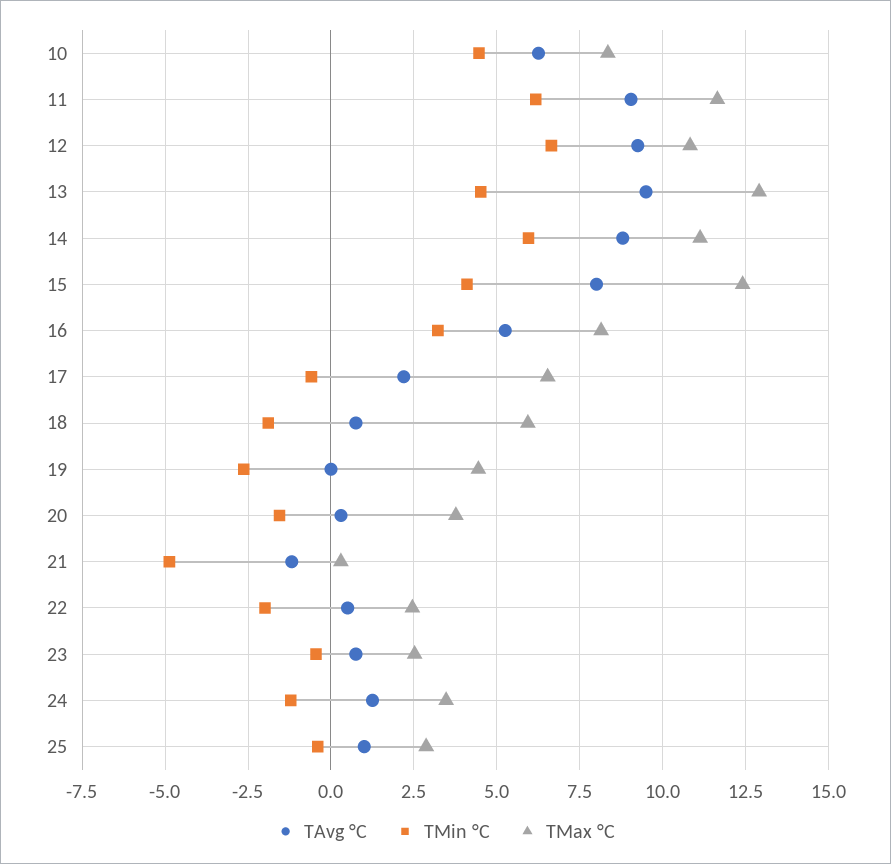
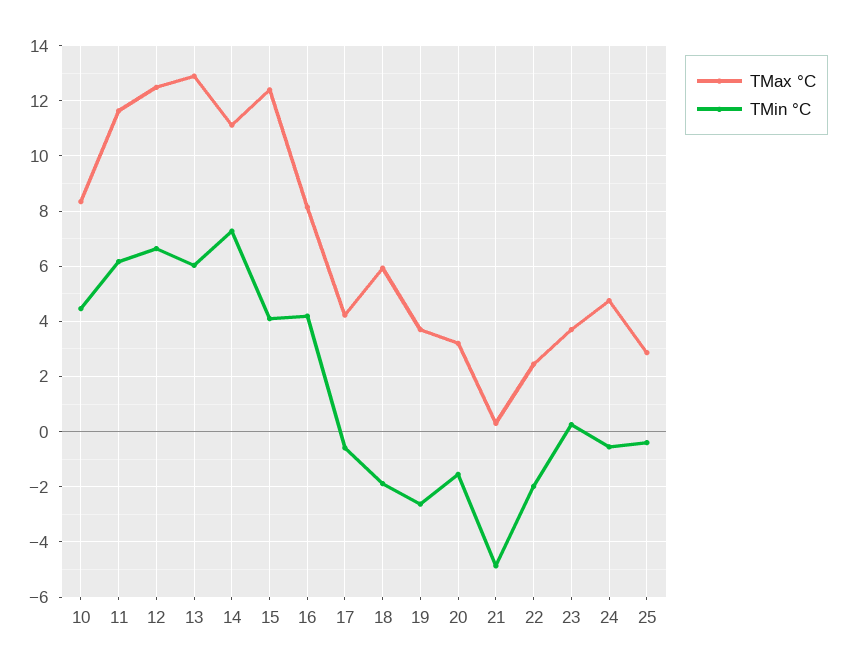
  {
-   "TAvg °C": {
-     "10": 6.25,
-     "11": 9,
-     "12": 9.25,
-     "13": 9.5,
-     "14": 8.75,
-     "15": 8,
-     "16": 5.25,
-     "17": 2.25,
-     "18": 0.75,
-     "19": 0,
-     "20": 0.25,
-     "21": -1.25,
-     "22": 0.5,
-     "23": 0.75,
-     "24": 1.25,
-     "25": 1
-   },
    "TMin °C": {
      "10": 4.5,
      "11": 6.25,
      "12": 6.75,
-     "13": 4.5,
+     "13": 6,
-     "14": 6,
+     "14": 7.25,
      "15": 4,
-     "16": 3.25,
+     "16": 4.25,
      "17": -0.5,
      "18": -2,
      "19": -2.75,
      "20": -1.5,
      "21": -4.75,
      "22": -2,
-     "23": -0.5,
+     "23": 0.25,
-     "24": -1.25,
+     "24": -0.5,
      "25": -0.5
    },
    "TMax °C": {
      "10": 8.25,
      "11": 11.75,
-     "12": 10.75,
+     "12": 12.5,
      "13": 13,
      "14": 11,
      "15": 12.5,
      "16": 8.25,
-     "17": 6.5,
+     "17": 4.25,
      "18": 6,
-     "19": 4.5,
+     "19": 3.75,
-     "20": 3.75,
+     "20": 3.25,
      "21": 0.25,
      "22": 2.5,
-     "23": 2.5,
+     "23": 3.75,
-     "24": 3.5,
+     "24": 4.75,
      "25": 2.75
    }
  }

